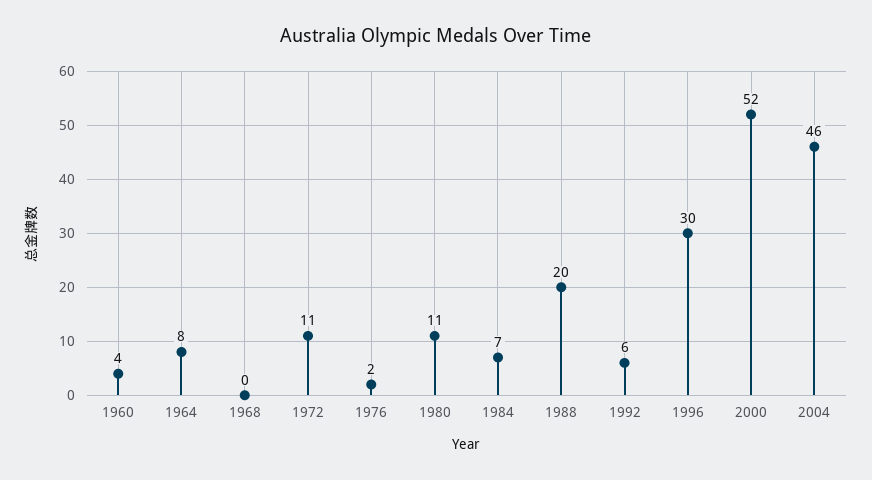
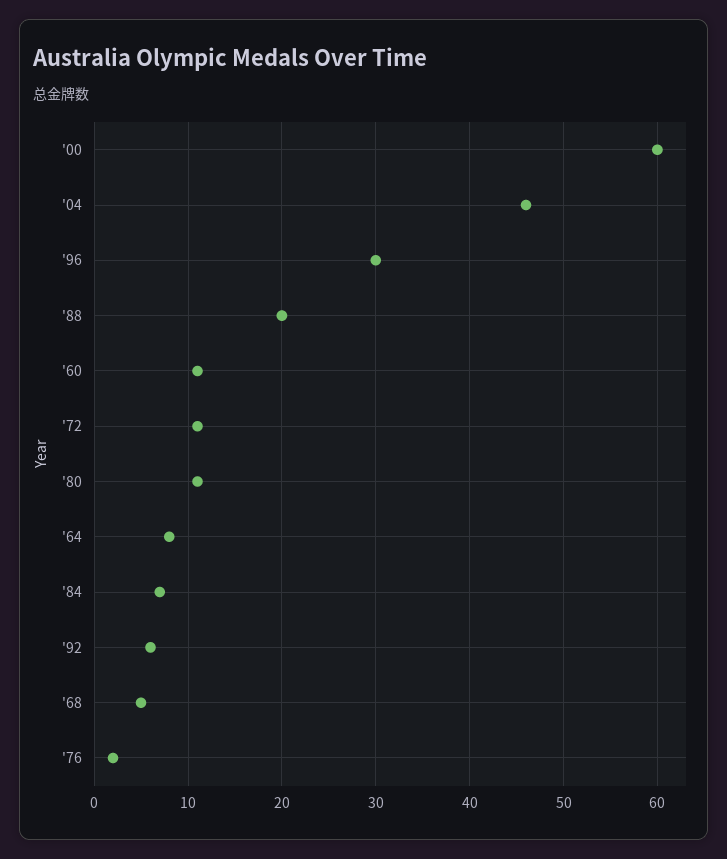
  {
-   "1960": 4,
+   "1960": 11,
    "1964": 8,
-   "1968": 0,
+   "1968": 5,
    "1972": 11,
    "1976": 2,
    "1980": 11,
    "1984": 7,
    "1988": 20,
    "1992": 6,
    "1996": 30,
-   "2000": 52,
+   "2000": 60,
    "2004": 46
  }

